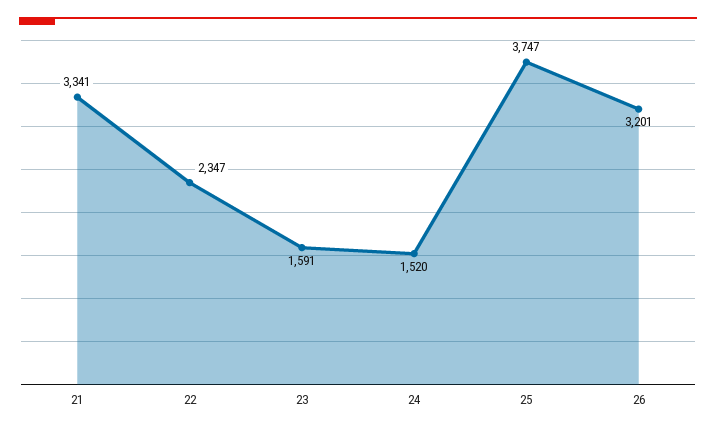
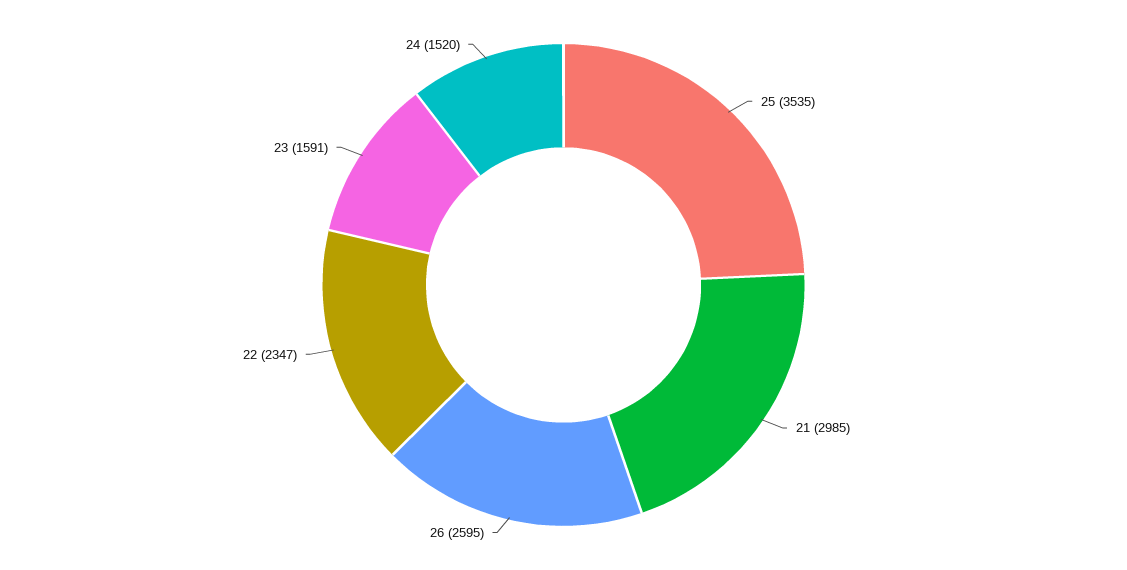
  {
-   "21": 3341,
+   "21": 2985,
    "22": 2347,
    "23": 1591,
    "24": 1520,
-   "25": 3747,
+   "25": 3535,
-   "26": 3201
+   "26": 2595
  }

